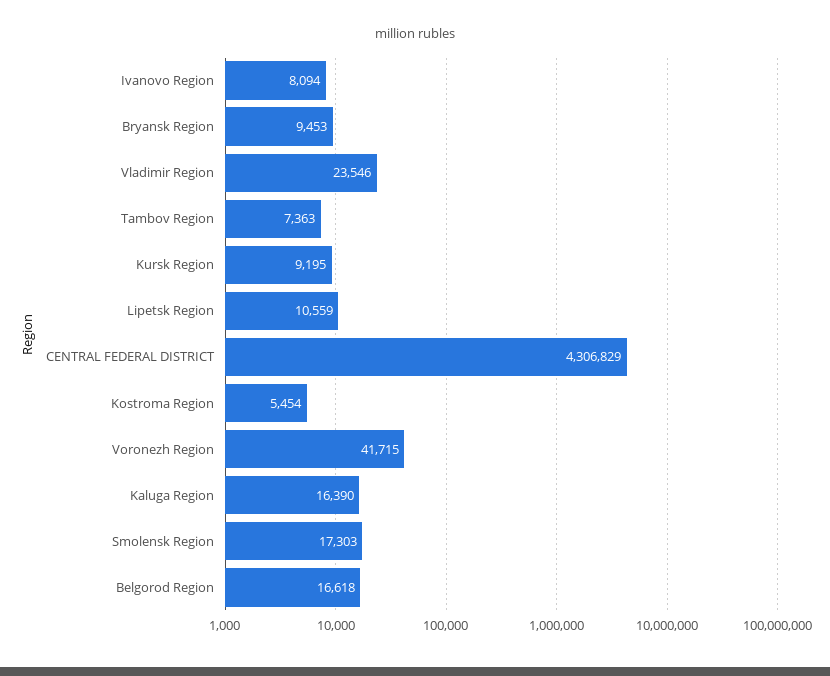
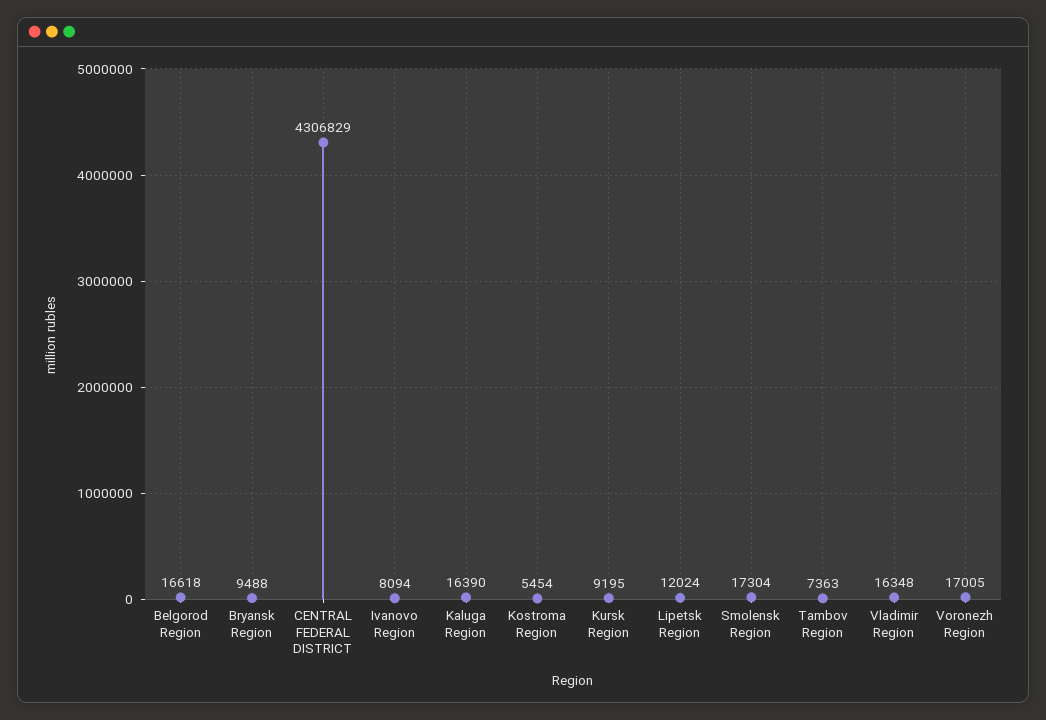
  {
    "Ivanovo Region": 8094,
-   "Bryansk Region": 9453,
+   "Bryansk Region": 9488,
-   "Vladimir Region": 23546,
+   "Vladimir Region": 16348,
    "Tambov Region": 7363,
    "Kursk Region": 9195,
-   "Lipetsk Region": 10559,
+   "Lipetsk Region": 12024,
    "CENTRAL FEDERAL DISTRICT": 4306829,
    "Kostroma Region": 5454,
-   "Voronezh Region": 41715,
+   "Voronezh Region": 17005,
    "Kaluga Region": 16390,
-   "Smolensk Region": 17303,
+   "Smolensk Region": 17304,
    "Belgorod Region": 16618
  }

